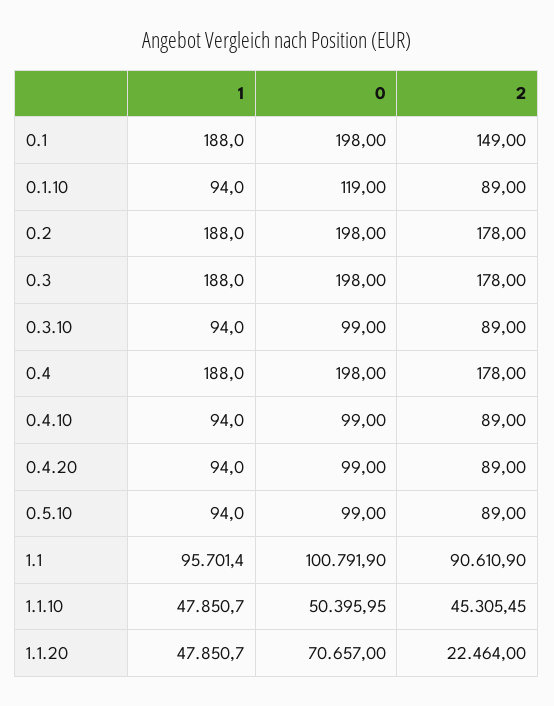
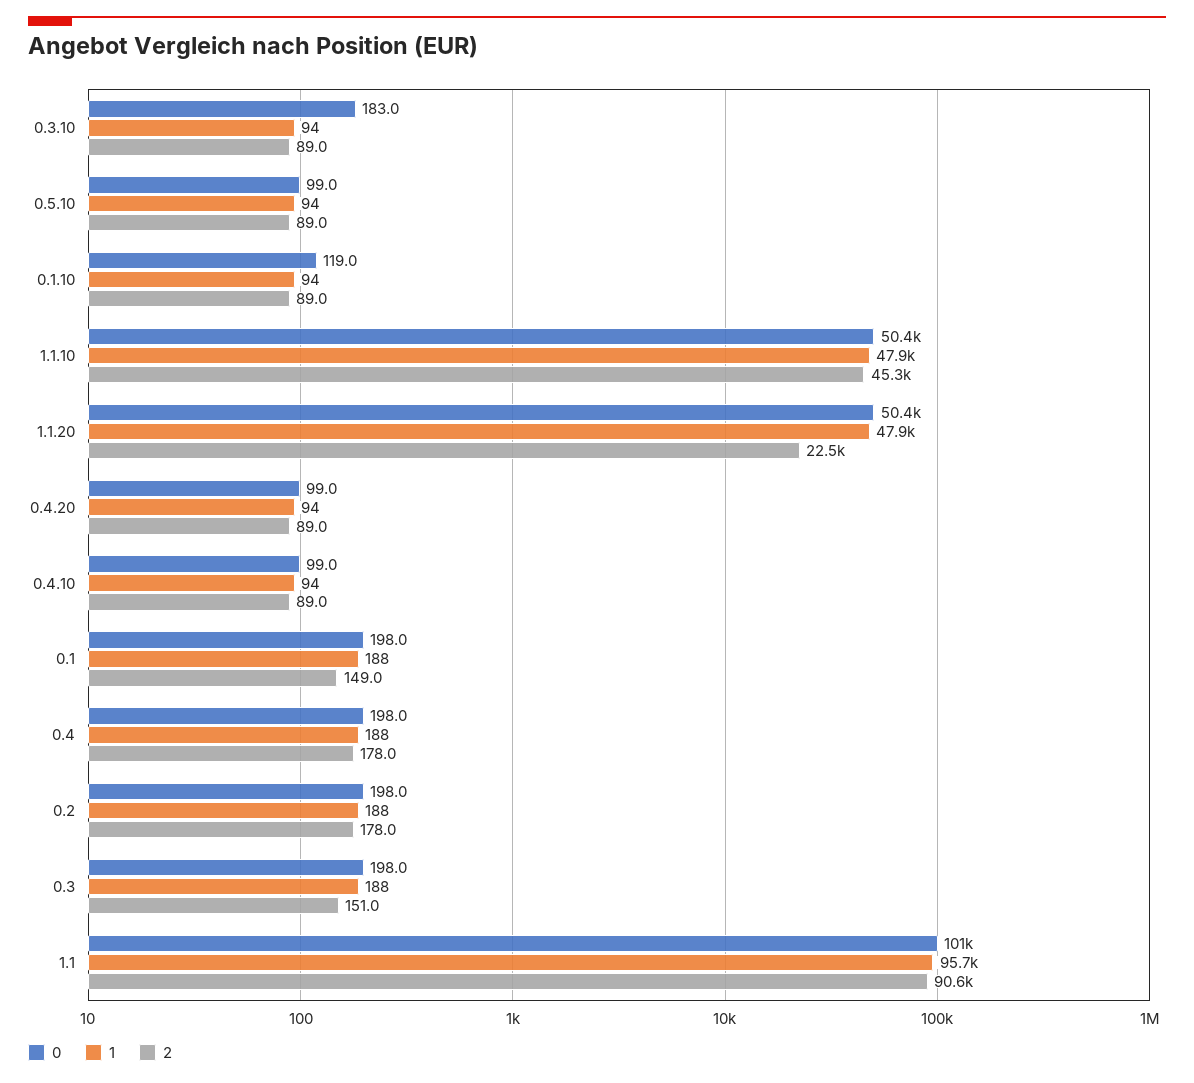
  {
    "1": {
      "0.1": 188,
      "0.1.10": 94,
      "0.2": 188,
      "0.3": 188,
      "0.3.10": 94,
      "0.4": 188,
      "0.4.10": 94,
      "0.4.20": 94,
      "0.5.10": 94,
      "1.1": 95701.4,
      "1.1.10": 47850.7,
      "1.1.20": 47850.7
    },
    "0": {
      "0.1": 198,
      "0.1.10": 119,
      "0.2": 198,
      "0.3": 198,
-     "0.3.10": 99,
+     "0.3.10": 183,
      "0.4": 198,
      "0.4.10": 99,
      "0.4.20": 99,
      "0.5.10": 99,
      "1.1": 100791.9,
      "1.1.10": 50395.95,
-     "1.1.20": 70657
+     "1.1.20": 50400
    },
    "2": {
      "0.1": 149,
      "0.1.10": 89,
      "0.2": 178,
-     "0.3": 178,
+     "0.3": 151,
      "0.3.10": 89,
      "0.4": 178,
      "0.4.10": 89,
      "0.4.20": 89,
      "0.5.10": 89,
      "1.1": 90610.9,
      "1.1.10": 45305.45,
      "1.1.20": 22464
    }
  }

